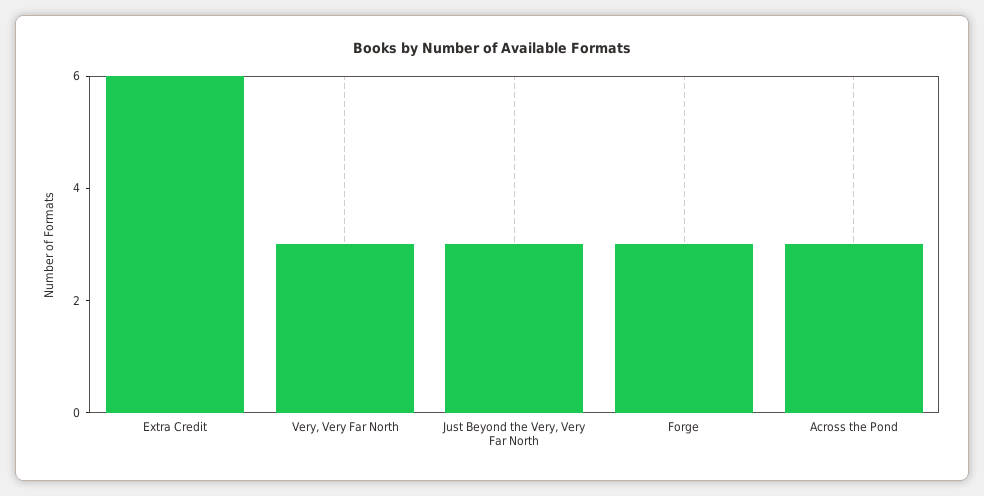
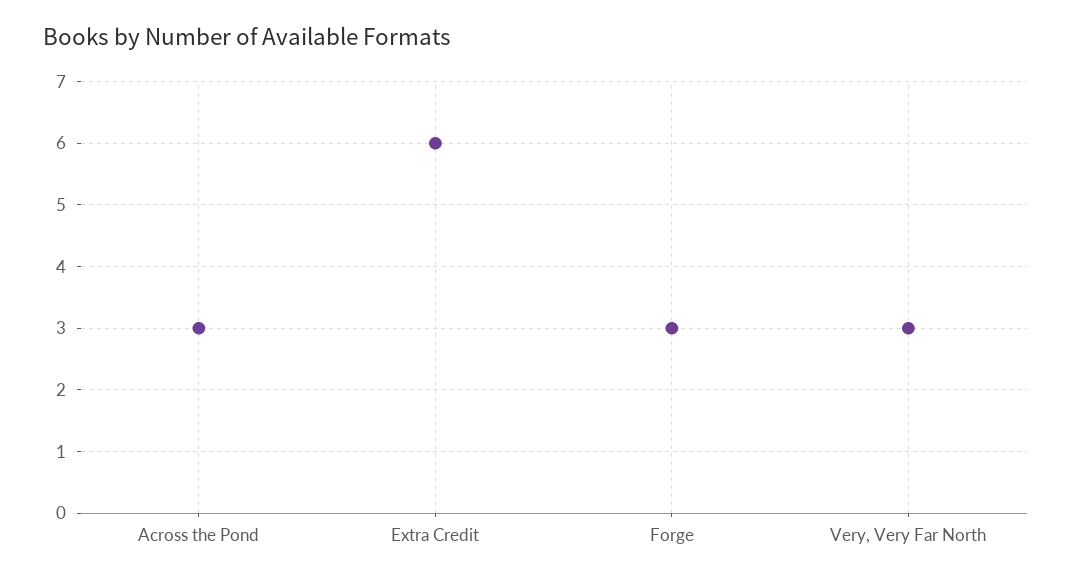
  {
    "Extra Credit": 6,
    "Very, Very Far North": 3,
-   "Just Beyond the Very, Very Far North": 3,
    "Forge": 3,
    "Across the Pond": 3
  }

